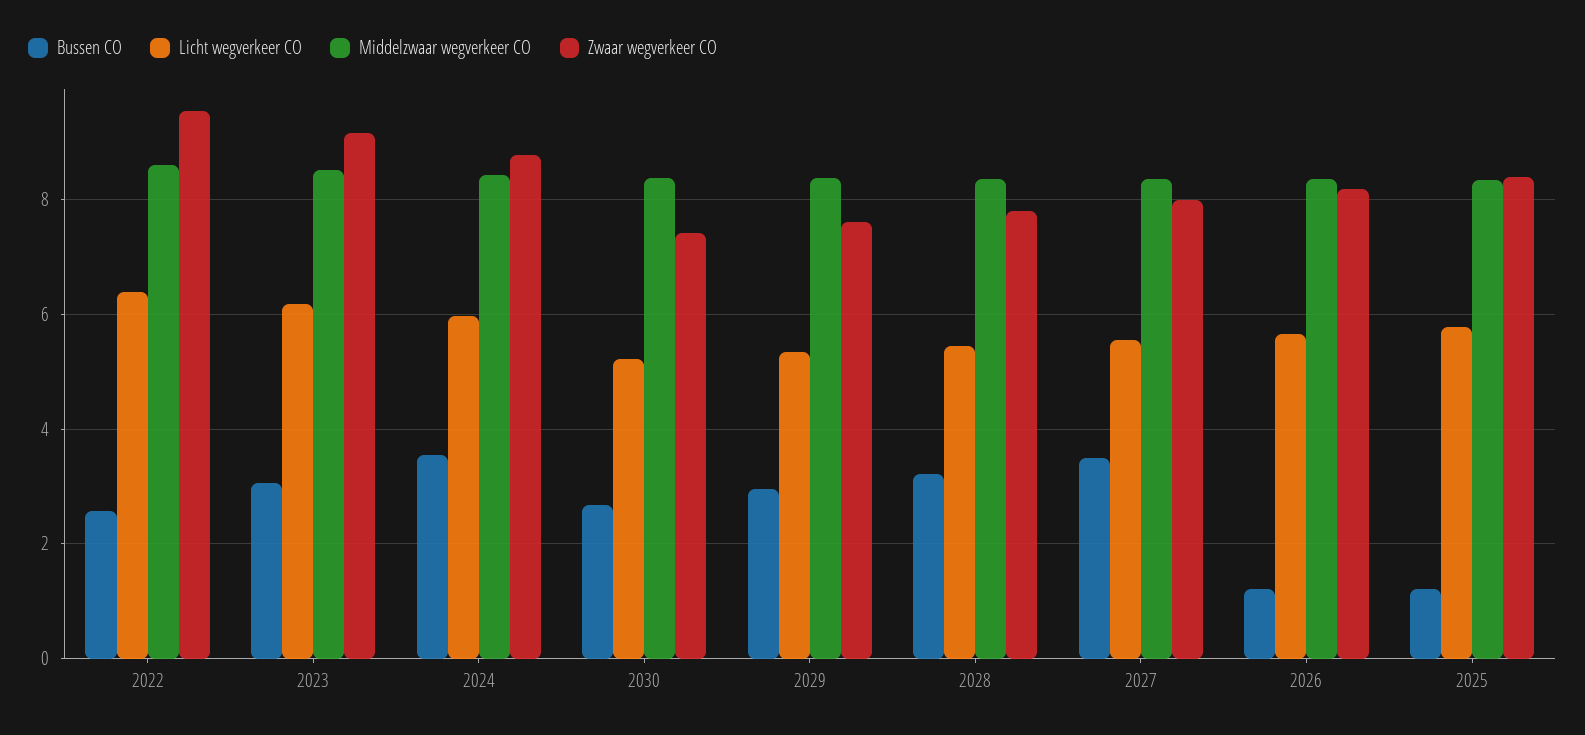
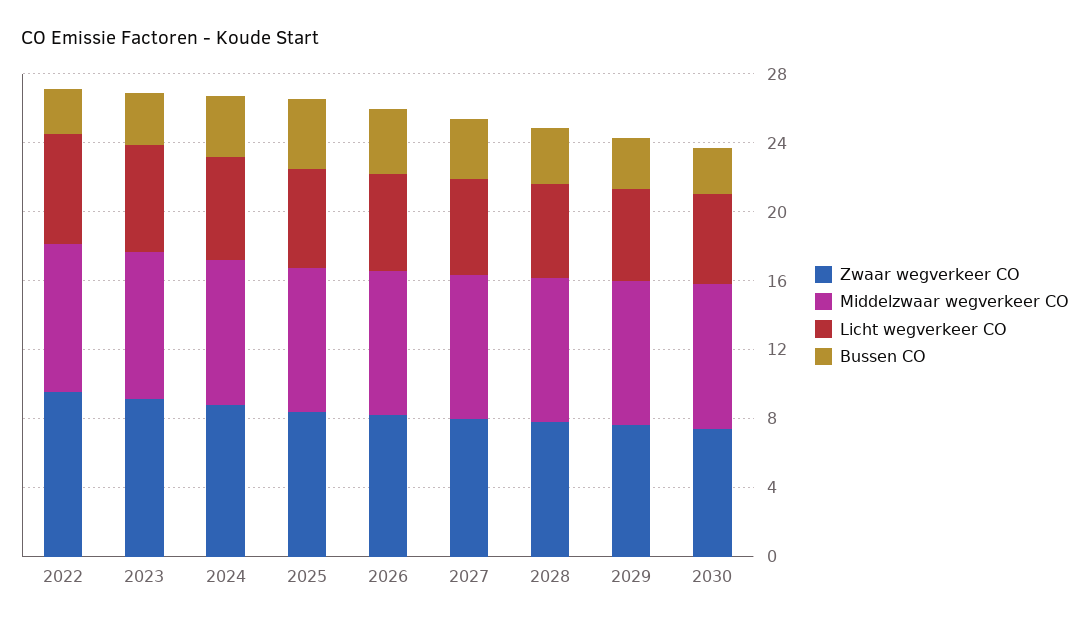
  {
    "Bussen CO": {
      "2022": 2.6,
      "2023": 3,
      "2024": 3.6,
      "2030": 2.6,
      "2029": 3,
      "2028": 3.2,
      "2027": 3.4,
-     "2026": 1.2,
+     "2026": 4,
-     "2025": 1.2
+     "2025": 4
    },
    "Licht wegverkeer CO": {
      "2022": 6.4,
      "2023": 6.2,
      "2024": 6,
      "2030": 5.2,
      "2029": 5.4,
      "2028": 5.4,
      "2027": 5.6,
      "2026": 5.6,
      "2025": 5.8
    },
    "Middelzwaar wegverkeer CO": {
      "2022": 8.6,
      "2023": 8.6,
      "2024": 8.4,
      "2030": 8.4,
      "2029": 8.4,
      "2028": 8.4,
      "2027": 8.4,
      "2026": 8.4,
      "2025": 8.4
    },
    "Zwaar wegverkeer CO": {
      "2022": 9.6,
      "2023": 9.2,
      "2024": 8.8,
      "2030": 7.4,
      "2029": 7.6,
      "2028": 7.8,
      "2027": 8,
      "2026": 8.2,
      "2025": 8.4
    }
  }

